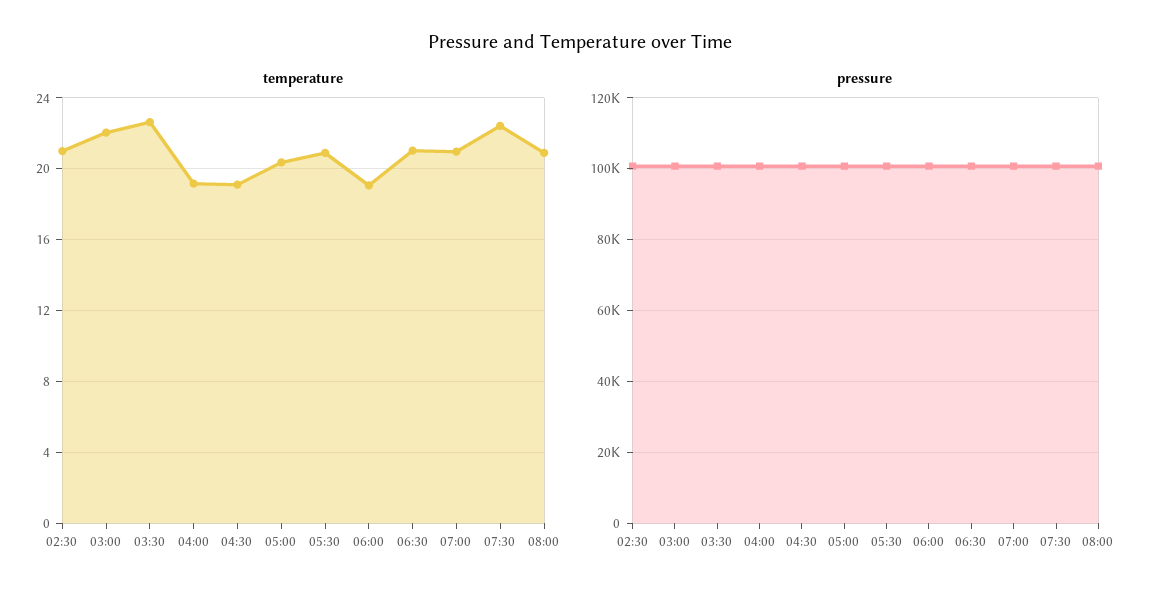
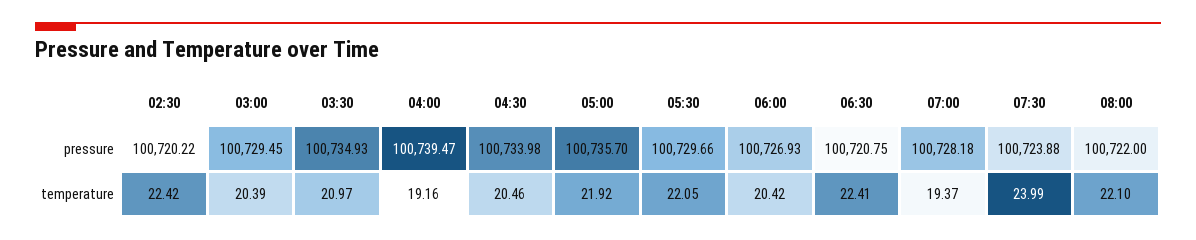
  {
    "temperature": {
-     "02:30": 21,
+     "02:30": 22.42,
-     "03:00": 22,
+     "03:00": 20.39,
-     "03:30": 22.5,
+     "03:30": 20.97,
      "04:00": 19.16,
-     "04:30": 19,
+     "04:30": 20.46,
-     "05:00": 20.5,
+     "05:00": 21.92,
-     "05:30": 21,
+     "05:30": 22.05,
-     "06:00": 19,
+     "06:00": 20.42,
-     "06:30": 21,
+     "06:30": 22.41,
-     "07:00": 21,
+     "07:00": 19.37,
-     "07:30": 22.5,
+     "07:30": 23.99,
-     "08:00": 21
+     "08:00": 22.1
    },
    "pressure": {
      "02:30": 100720.22,
      "03:00": 100729.45,
      "03:30": 100734.93,
      "04:00": 100739.47,
      "04:30": 100733.98,
      "05:00": 100735.7,
      "05:30": 100729.66,
      "06:00": 100726.93,
      "06:30": 100720.75,
      "07:00": 100728.18,
      "07:30": 100723.88,
      "08:00": 100722
    }
  }

